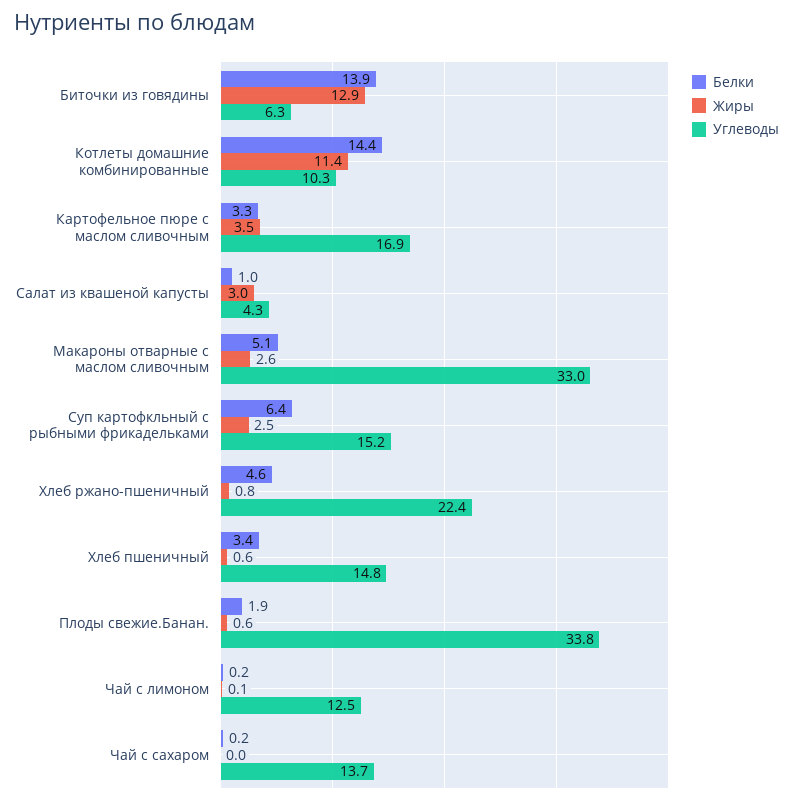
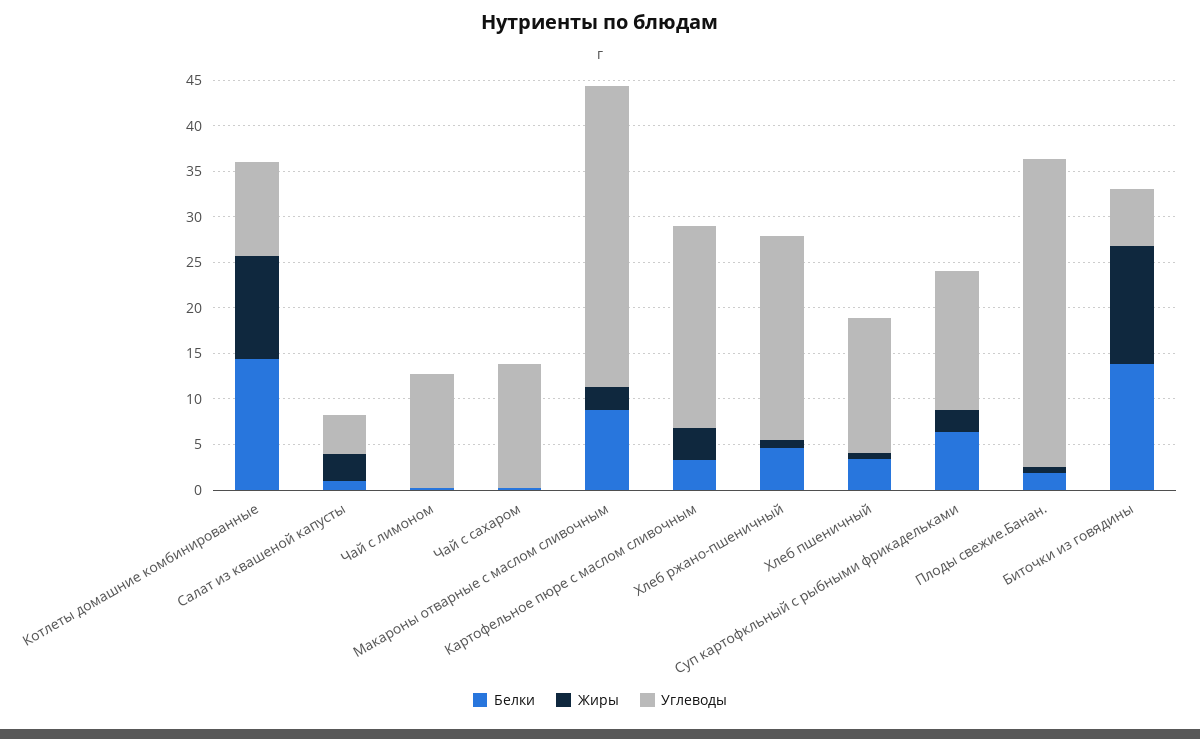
  {
    "Белки": {
      "Биточки из говядины": 13.9,
      "Котлеты домашние комбинированные": 14.4,
      "Картофельное пюре с маслом сливочным": 3.3,
      "Салат из квашеной капусты": 1,
-     "Макароны отварные с маслом сливочным": 5.1,
+     "Макароны отварные с маслом сливочным": 9,
      "Суп картофкльный с рыбными фрикадельками": 6.4,
      "Хлеб ржано-пшеничный": 4.6,
      "Хлеб пшеничный": 3.4,
      "Плоды свежие.Банан.": 1.9,
      "Чай с лимоном": 0.2,
      "Чай с сахаром": 0.2
    },
    "Жиры": {
      "Биточки из говядины": 12.9,
      "Котлеты домашние комбинированные": 11.4,
      "Картофельное пюре с маслом сливочным": 3.5,
      "Салат из квашеной капусты": 3,
      "Макароны отварные с маслом сливочным": 2.6,
      "Суп картофкльный с рыбными фрикадельками": 2.5,
      "Хлеб ржано-пшеничный": 0.8,
      "Хлеб пшеничный": 0.6,
      "Плоды свежие.Банан.": 0.6,
      "Чай с лимоном": 0.1,
      "Чай с сахаром": 0
    },
    "Углеводы": {
      "Биточки из говядины": 6.3,
      "Котлеты домашние комбинированные": 10.3,
-     "Картофельное пюре с маслом сливочным": 16.9,
+     "Картофельное пюре с маслом сливочным": 22,
      "Салат из квашеной капусты": 4.3,
      "Макароны отварные с маслом сливочным": 33,
      "Суп картофкльный с рыбными фрикадельками": 15.2,
      "Хлеб ржано-пшеничный": 22.4,
      "Хлеб пшеничный": 14.8,
      "Плоды свежие.Банан.": 33.8,
      "Чай с лимоном": 12.5,
      "Чай с сахаром": 13.7
    }
  }

